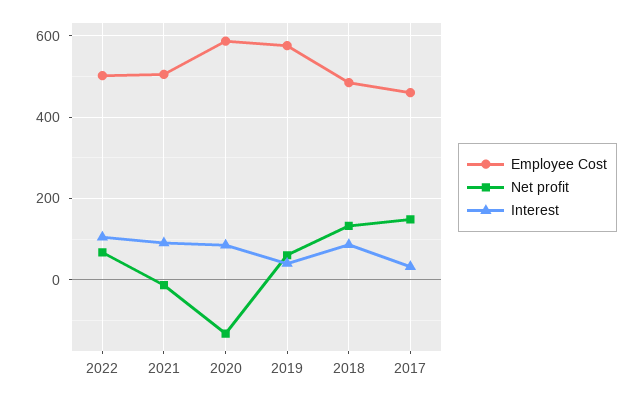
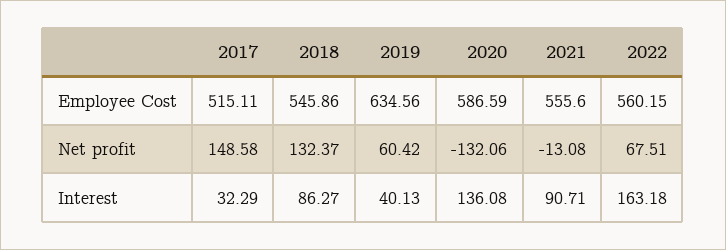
  {
    "Employee Cost": {
-     "2022": 500,
+     "2022": 560.15,
-     "2021": 500,
+     "2021": 555.6,
      "2020": 586.59,
-     "2019": 580,
+     "2019": 634.56,
-     "2018": 480,
+     "2018": 545.86,
-     "2017": 460
+     "2017": 515.11
    },
    "Net profit": {
      "2022": 67.51,
      "2021": -13.08,
      "2020": -132.06,
      "2019": 60.42,
      "2018": 132.37,
      "2017": 148.58
    },
    "Interest": {
-     "2022": 100,
+     "2022": 163.18,
      "2021": 90.71,
-     "2020": 80,
+     "2020": 136.08,
      "2019": 40.13,
      "2018": 86.27,
      "2017": 32.29
    }
  }

